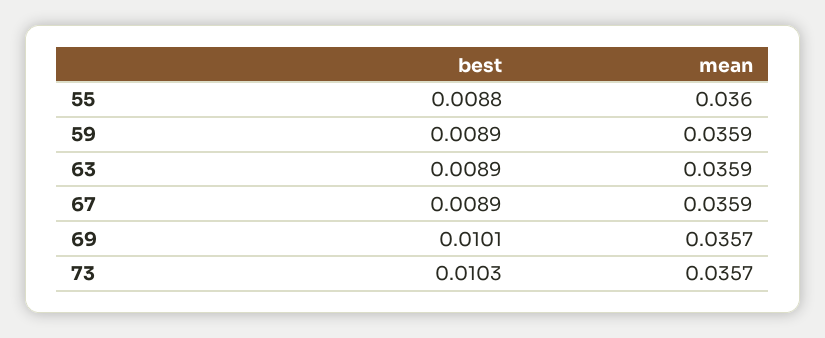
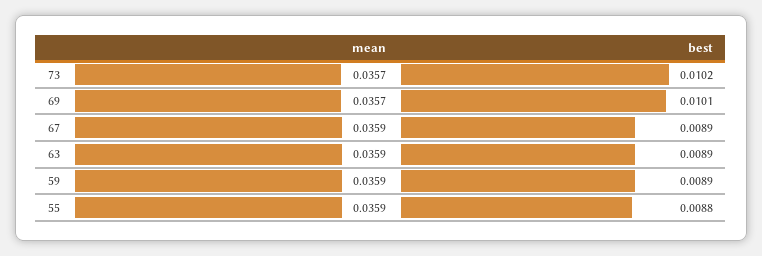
  {
    "best": {
      "55": 0.0088,
      "59": 0.0089,
      "63": 0.0089,
      "67": 0.0089,
      "69": 0.0101,
-     "73": 0.0103
+     "73": 0.0102
    },
    "mean": {
-     "55": 0.036,
+     "55": 0.0359,
      "59": 0.0359,
      "63": 0.0359,
      "67": 0.0359,
      "69": 0.0357,
      "73": 0.0357
    }
  }

